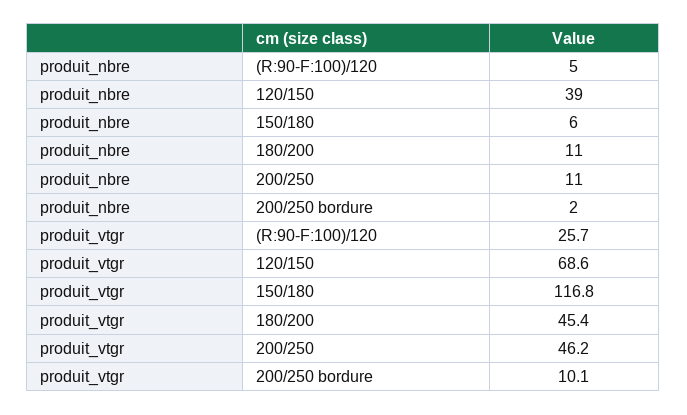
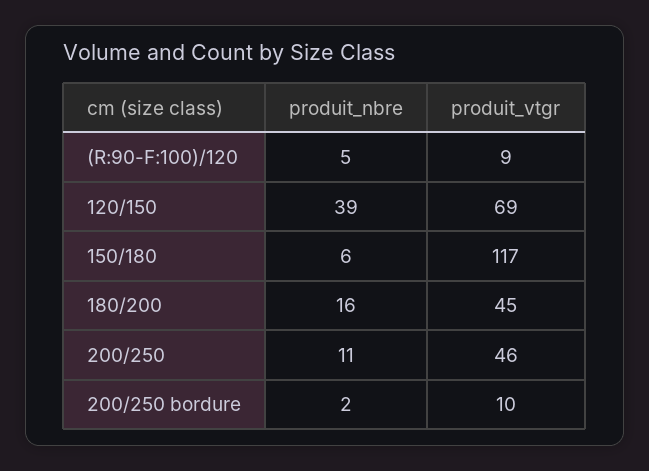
  {
    "produit_nbre": {
      "(R:90-F:100)/120": 5,
      "120/150": 39,
      "150/180": 6,
-     "180/200": 11,
+     "180/200": 16,
      "200/250": 11,
      "200/250 bordure": 2
    },
    "produit_vtgr": {
-     "(R:90-F:100)/120": 25.7,
+     "(R:90-F:100)/120": 9,
      "120/150": 68.6,
      "150/180": 116.8,
      "180/200": 45.4,
      "200/250": 46.2,
      "200/250 bordure": 10.1
    }
  }

